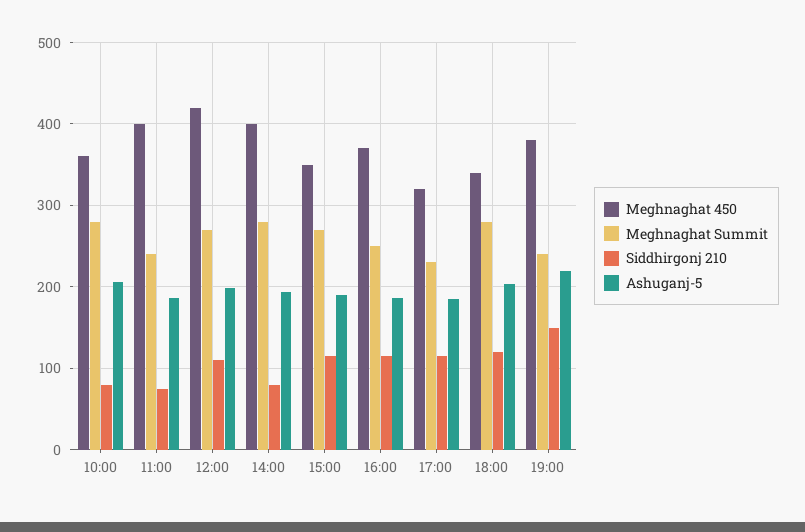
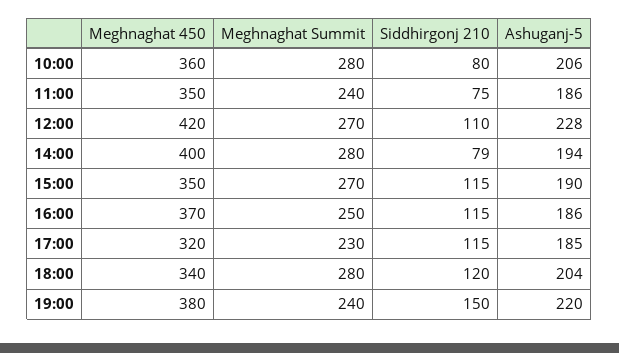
  {
    "Meghnaghat 450": {
      "10:00": 360,
-     "11:00": 400,
+     "11:00": 350,
      "12:00": 420,
      "14:00": 400,
      "15:00": 350,
      "16:00": 370,
      "17:00": 320,
      "18:00": 340,
      "19:00": 380
    },
    "Meghnaghat Summit": {
      "10:00": 280,
      "11:00": 240,
      "12:00": 270,
      "14:00": 280,
      "15:00": 270,
      "16:00": 250,
      "17:00": 230,
      "18:00": 280,
      "19:00": 240
    },
    "Siddhirgonj 210": {
      "10:00": 80,
      "11:00": 75,
      "12:00": 110,
      "14:00": 79,
      "15:00": 115,
      "16:00": 115,
      "17:00": 115,
      "18:00": 120,
      "19:00": 150
    },
    "Ashuganj-5": {
      "10:00": 206,
      "11:00": 186,
-     "12:00": 200,
+     "12:00": 228,
      "14:00": 194,
      "15:00": 190,
      "16:00": 186,
      "17:00": 185,
      "18:00": 204,
      "19:00": 220
    }
  }

